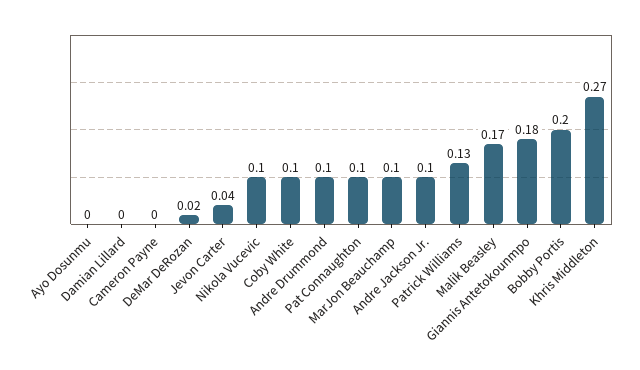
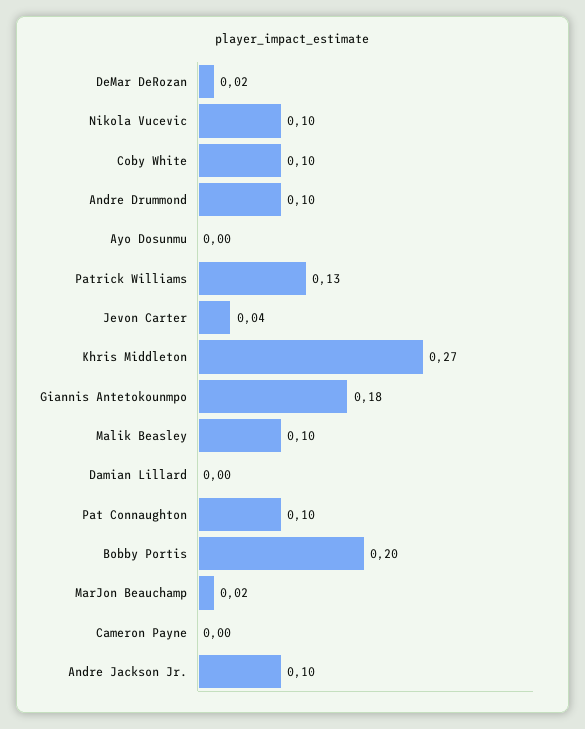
  {
    "Ayo Dosunmu": 0,
    "Damian Lillard": 0,
    "Cameron Payne": 0,
    "DeMar DeRozan": 0.02,
    "Jevon Carter": 0.04,
    "Nikola Vucevic": 0.1,
    "Coby White": 0.1,
    "Andre Drummond": 0.1,
    "Pat Connaughton": 0.1,
-   "MarJon Beauchamp": 0.1,
+   "MarJon Beauchamp": 0.02,
    "Andre Jackson Jr.": 0.1,
    "Patrick Williams": 0.13,
-   "Malik Beasley": 0.17,
+   "Malik Beasley": 0.1,
    "Giannis Antetokounmpo": 0.18,
    "Bobby Portis": 0.2,
    "Khris Middleton": 0.27
  }

